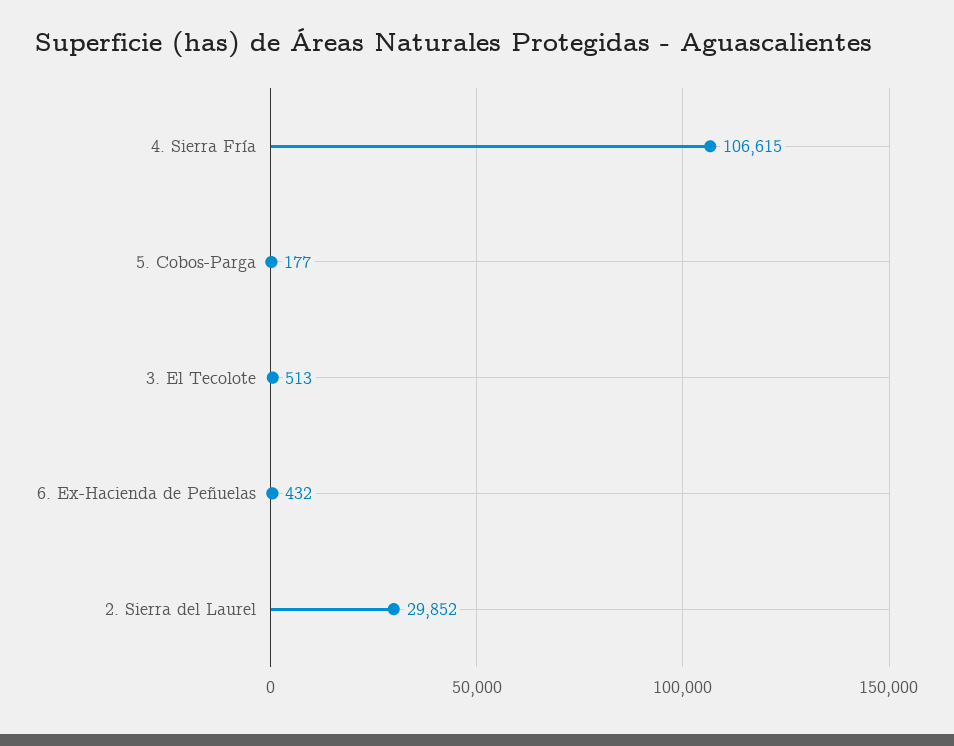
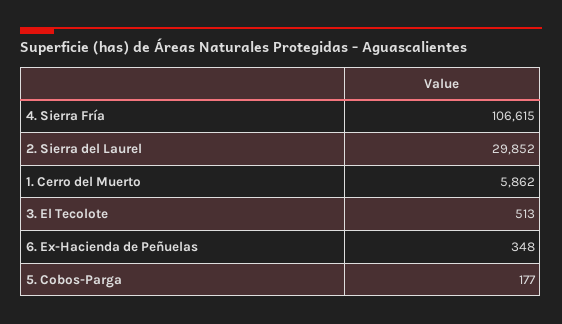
  {
    "4. Sierra Fría": 106615,
    "5. Cobos-Parga": 177,
    "3. El Tecolote": 513,
-   "6. Ex-Hacienda de Peñuelas": 432,
+   "6. Ex-Hacienda de Peñuelas": 348,
-   "2. Sierra del Laurel": 29852
+   "2. Sierra del Laurel": 29852,
+   "1. Cerro del Muerto": 5862
  }

